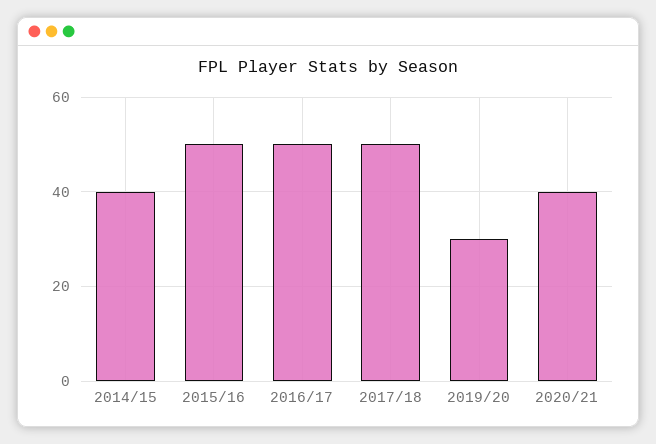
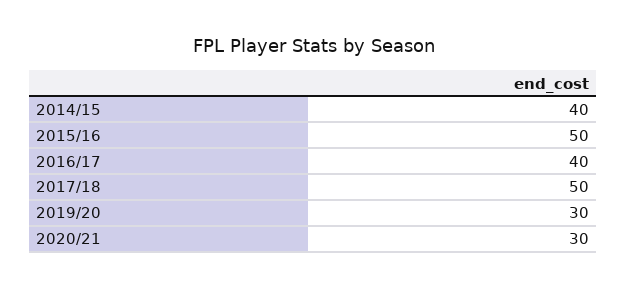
  {
    "2014/15": 40,
    "2015/16": 50,
-   "2016/17": 50,
+   "2016/17": 40,
    "2017/18": 50,
    "2019/20": 30,
-   "2020/21": 40
+   "2020/21": 30
  }

